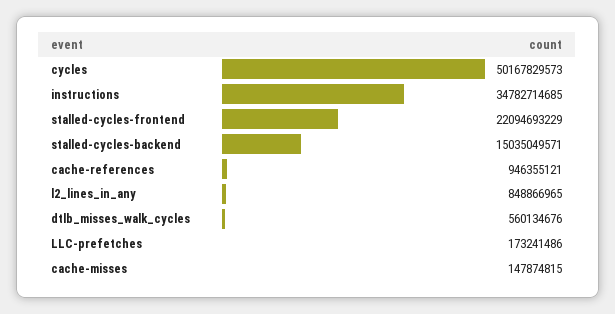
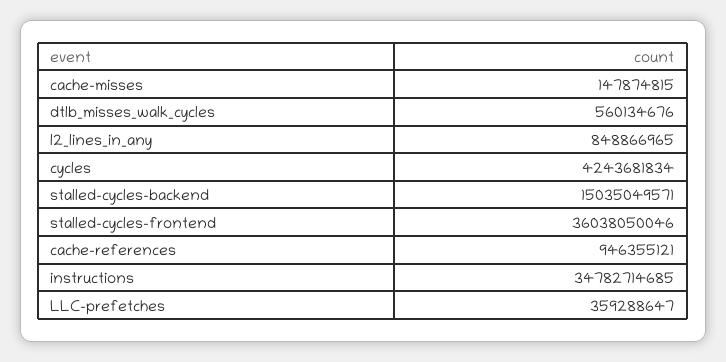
  {
-   "cycles": 50167829573,
+   "cycles": 4243681834,
    "instructions": 34782714685,
-   "stalled-cycles-frontend": 22094693229,
+   "stalled-cycles-frontend": 36038050046,
    "stalled-cycles-backend": 15035049571,
    "cache-references": 946355121,
    "l2_lines_in_any": 848866965,
    "dtlb_misses_walk_cycles": 560134676,
-   "LLC-prefetches": 173241486,
+   "LLC-prefetches": 359288647,
    "cache-misses": 147874815
  }

